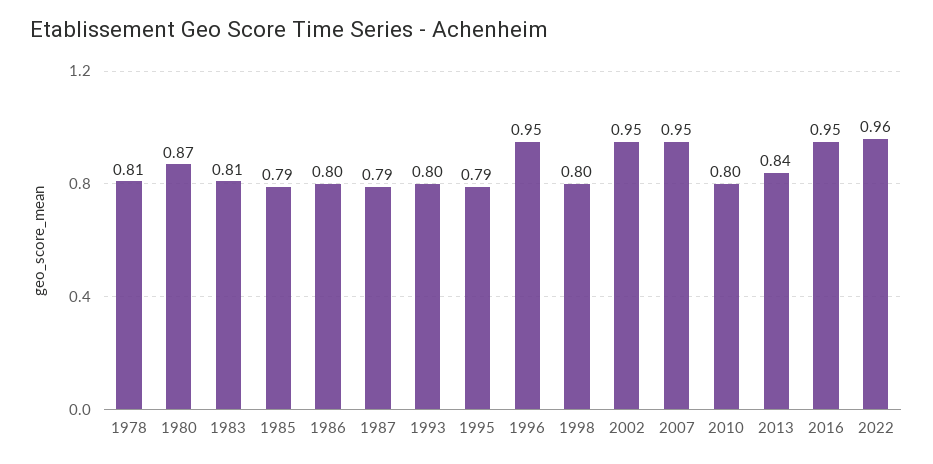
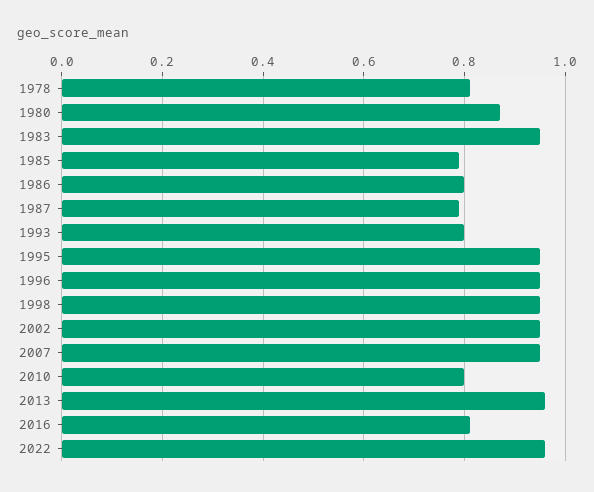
  {
    "1978": 0.81,
    "1980": 0.87,
-   "1983": 0.81,
+   "1983": 0.95,
    "1985": 0.79,
    "1986": 0.8,
    "1987": 0.79,
    "1993": 0.8,
-   "1995": 0.79,
+   "1995": 0.95,
    "1996": 0.95,
-   "1998": 0.8,
+   "1998": 0.95,
    "2002": 0.95,
    "2007": 0.95,
    "2010": 0.8,
-   "2013": 0.84,
+   "2013": 0.95,
-   "2016": 0.95,
+   "2016": 0.8,
    "2022": 0.96
  }

